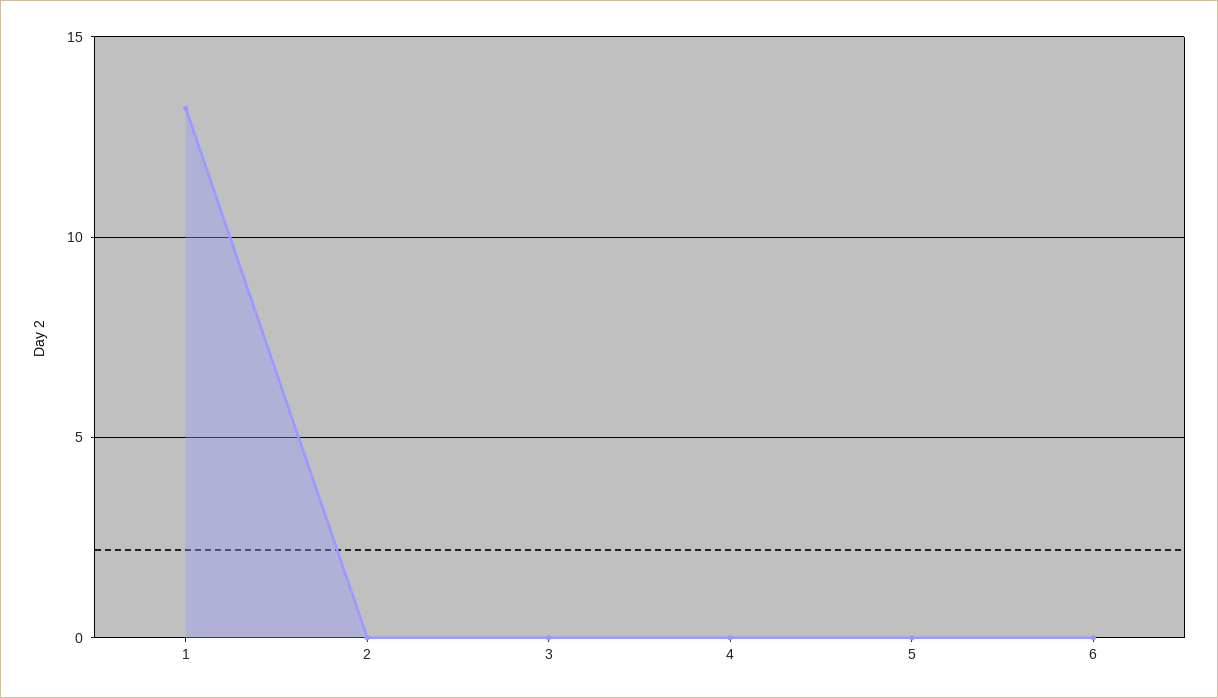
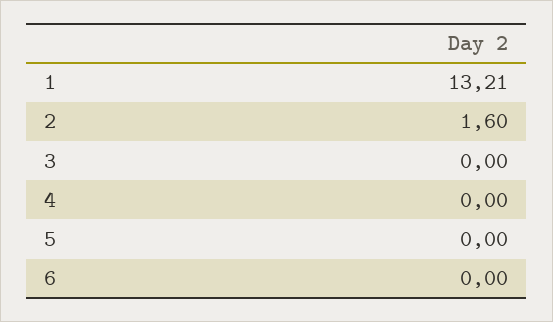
  {
    "1": 13.21,
-   "2": 0,
+   "2": 1.6,
    "3": 0,
    "4": 0,
    "5": 0,
    "6": 0
  }

